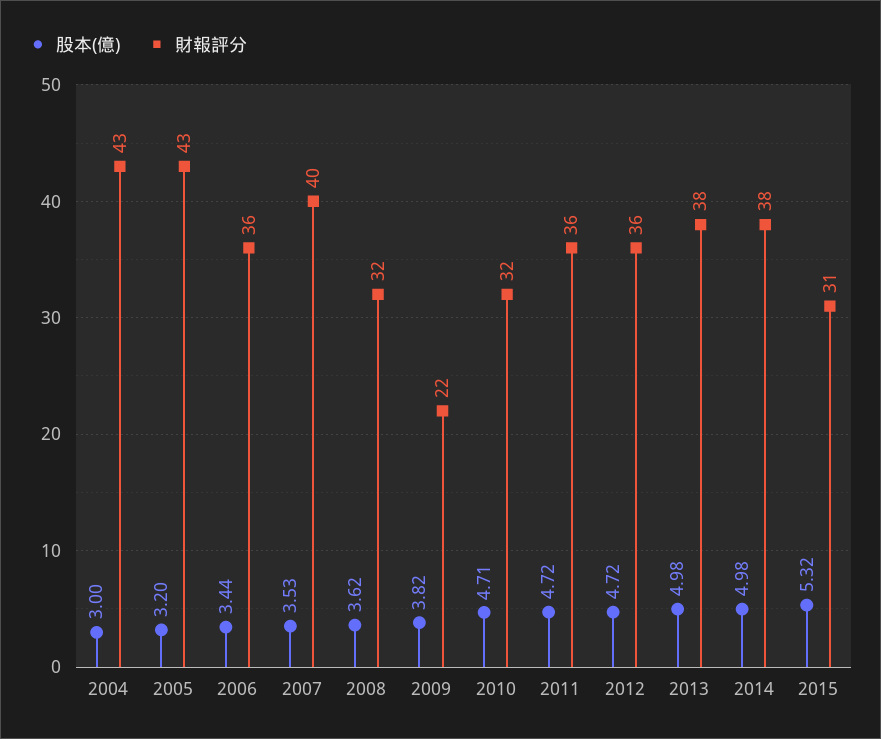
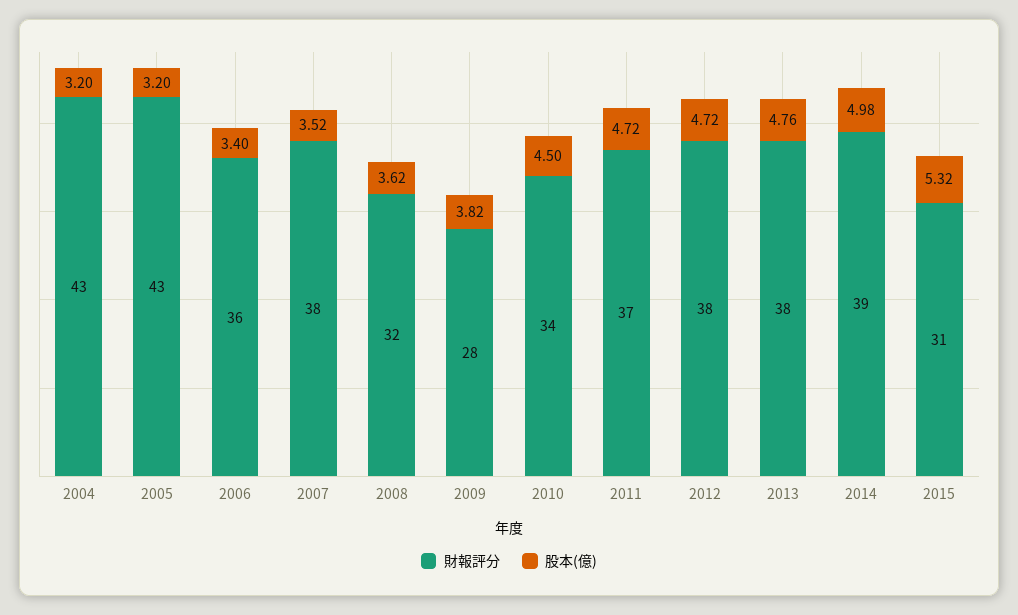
  {
    "股本(億)": {
-     "2004": 3,
+     "2004": 3.2,
      "2005": 3.2,
-     "2006": 3.44,
+     "2006": 3.4,
-     "2007": 3.53,
+     "2007": 3.52,
      "2008": 3.62,
      "2009": 3.82,
-     "2010": 4.71,
+     "2010": 4.5,
      "2011": 4.72,
      "2012": 4.72,
-     "2013": 4.98,
+     "2013": 4.76,
      "2014": 4.98,
      "2015": 5.32
    },
    "財報評分": {
      "2004": 43,
      "2005": 43,
      "2006": 36,
-     "2007": 40,
+     "2007": 38,
      "2008": 32,
-     "2009": 22,
+     "2009": 28,
-     "2010": 32,
+     "2010": 34,
-     "2011": 36,
+     "2011": 37,
-     "2012": 36,
+     "2012": 38,
      "2013": 38,
-     "2014": 38,
+     "2014": 39,
      "2015": 31
    }
  }

